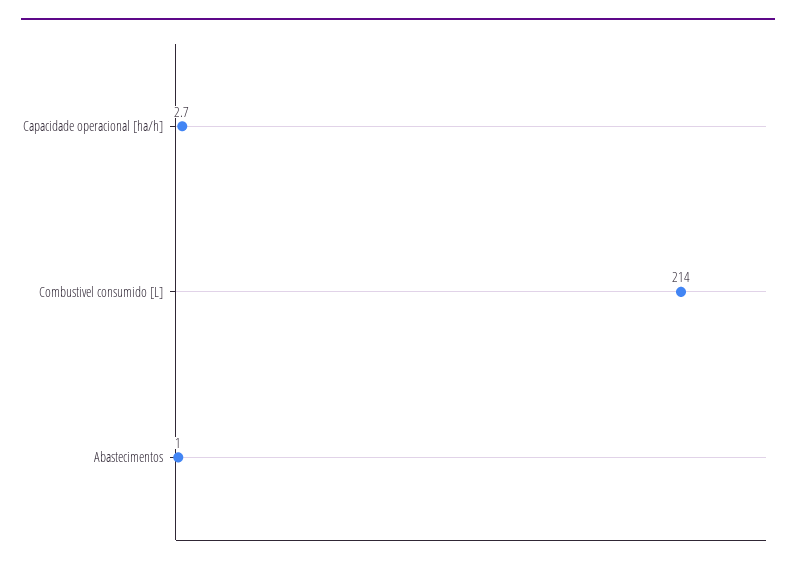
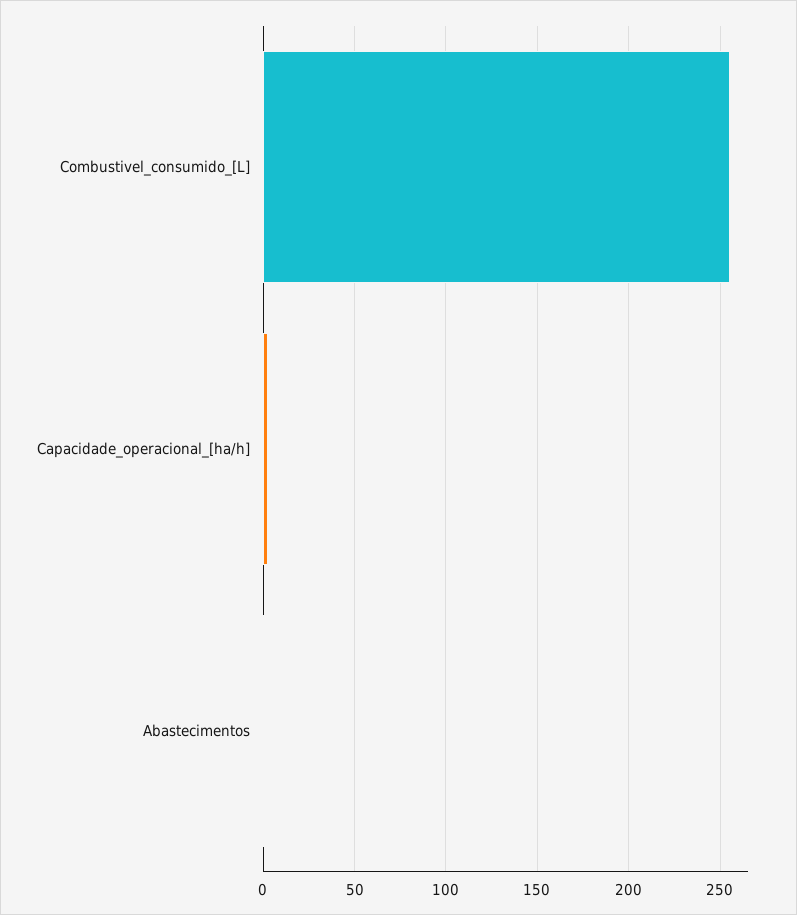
  {
    "Capacidade operacional [ha/h]": 2.7,
-   "Combustivel consumido [L]": 214,
+   "Combustivel consumido [L]": 255,
    "Abastecimentos": 1
  }

